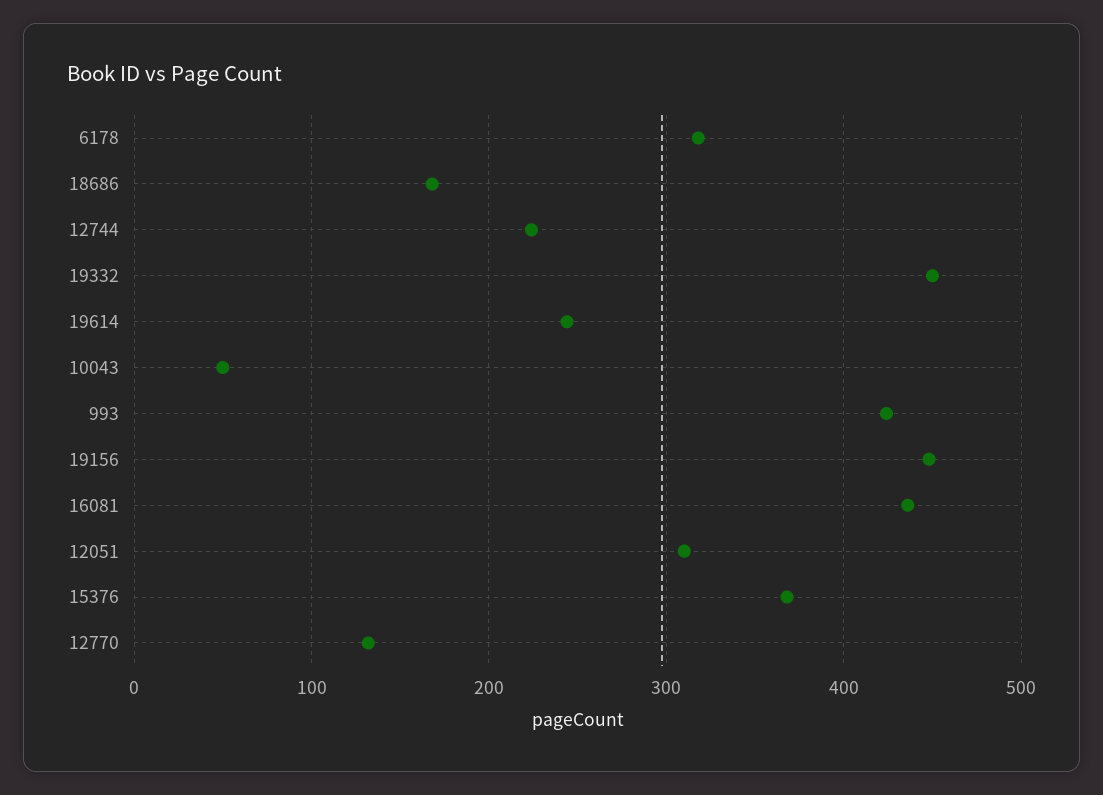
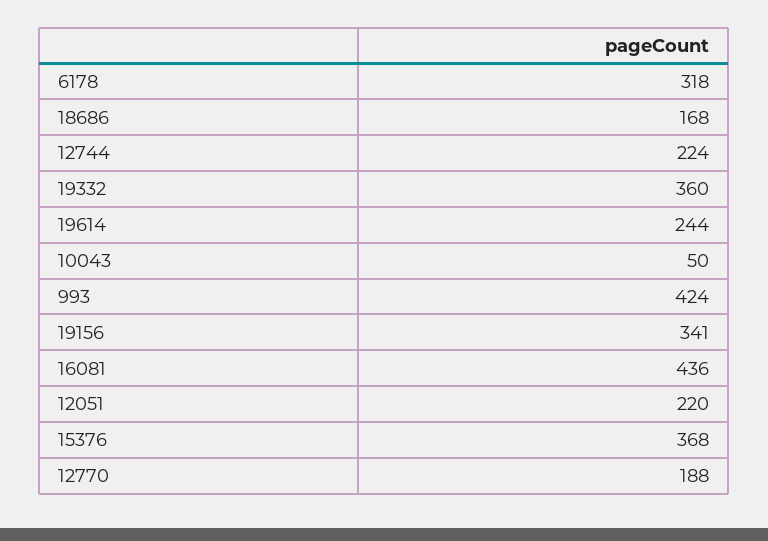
  {
    "6178": 318,
    "18686": 168,
    "12744": 224,
-   "19332": 450,
+   "19332": 360,
    "19614": 244,
    "10043": 50,
    "993": 424,
-   "19156": 450,
+   "19156": 341,
    "16081": 436,
-   "12051": 310,
+   "12051": 220,
    "15376": 368,
-   "12770": 130
+   "12770": 188
  }

